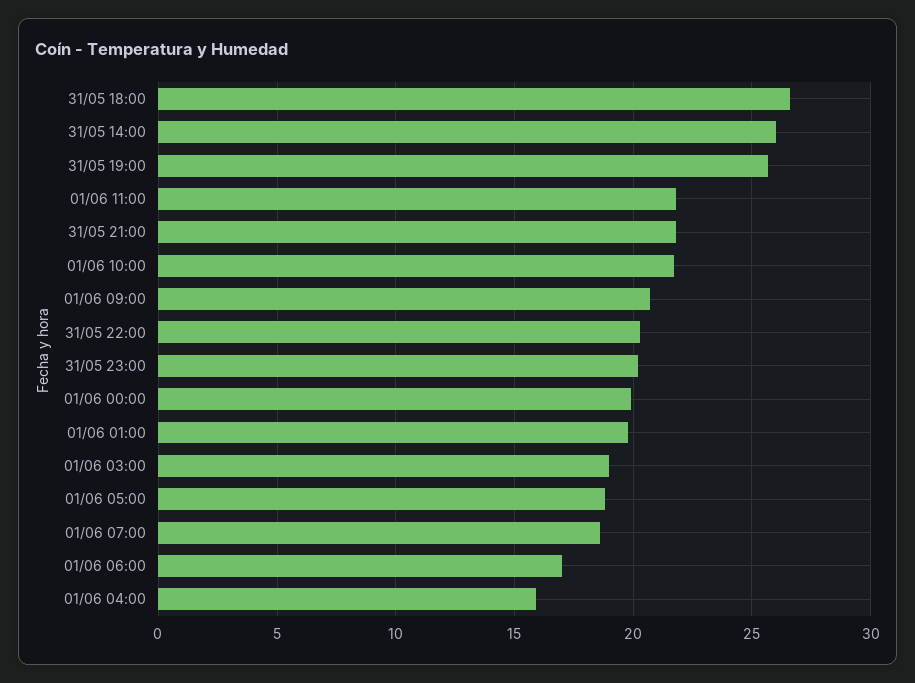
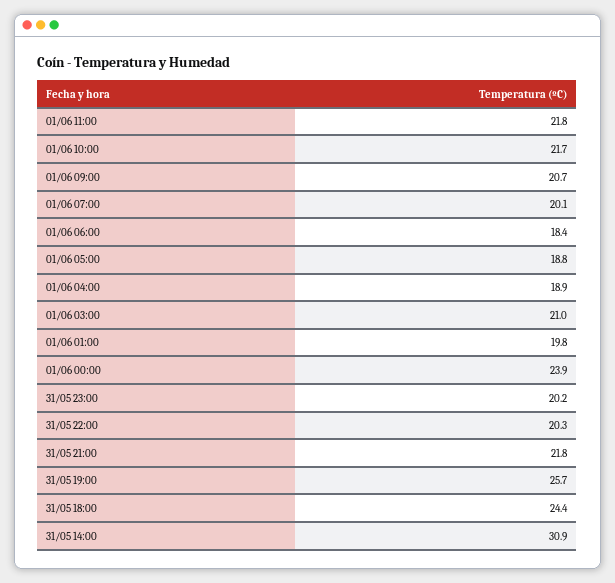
  {
-   "31/05 18:00": 26.5,
+   "31/05 18:00": 24.4,
-   "31/05 14:00": 26,
+   "31/05 14:00": 30.9,
    "31/05 19:00": 25.7,
    "01/06 11:00": 21.8,
    "31/05 21:00": 21.8,
    "01/06 10:00": 21.7,
    "01/06 09:00": 20.7,
    "31/05 22:00": 20.3,
    "31/05 23:00": 20.2,
-   "01/06 00:00": 20,
+   "01/06 00:00": 23.9,
    "01/06 01:00": 19.8,
-   "01/06 03:00": 19,
+   "01/06 03:00": 21,
    "01/06 05:00": 18.8,
-   "01/06 07:00": 18.5,
+   "01/06 07:00": 20.1,
-   "01/06 06:00": 17,
+   "01/06 06:00": 18.4,
-   "01/06 04:00": 16
+   "01/06 04:00": 18.9
  }

